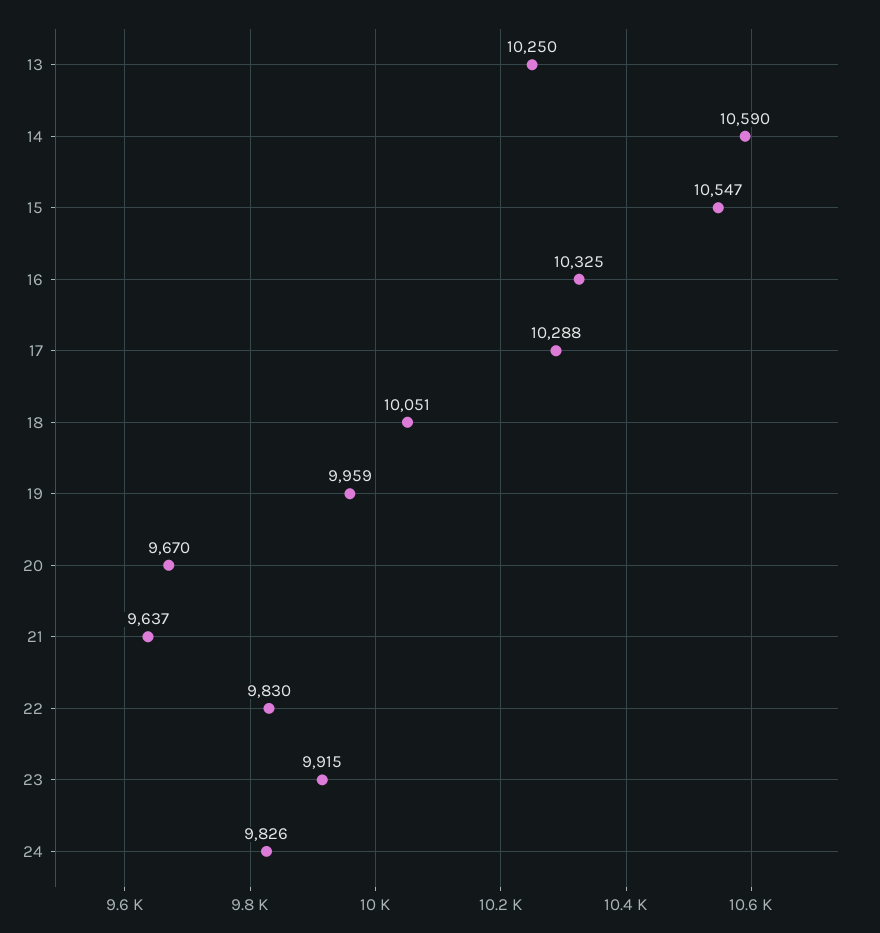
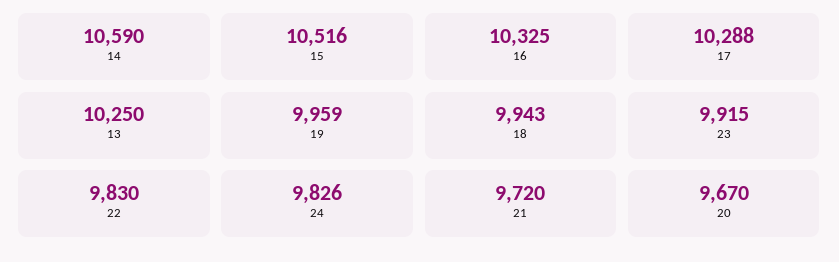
  {
    "13": 10250,
    "14": 10590,
-   "15": 10547,
+   "15": 10516,
    "16": 10325,
    "17": 10288,
-   "18": 10051,
+   "18": 9943,
    "19": 9959,
    "20": 9670,
-   "21": 9637,
+   "21": 9720,
    "22": 9830,
    "23": 9915,
    "24": 9826
  }

